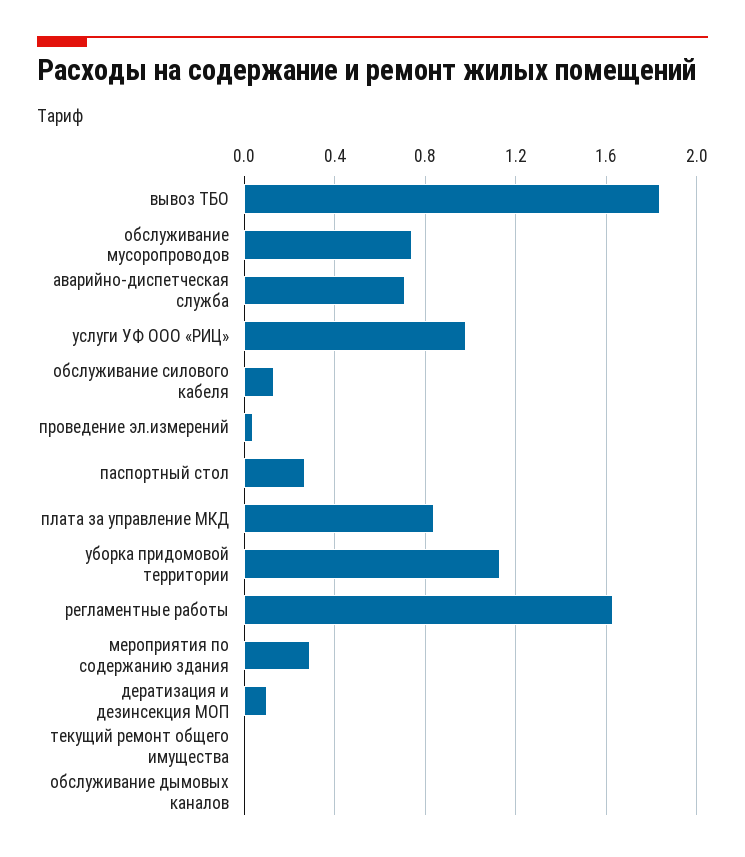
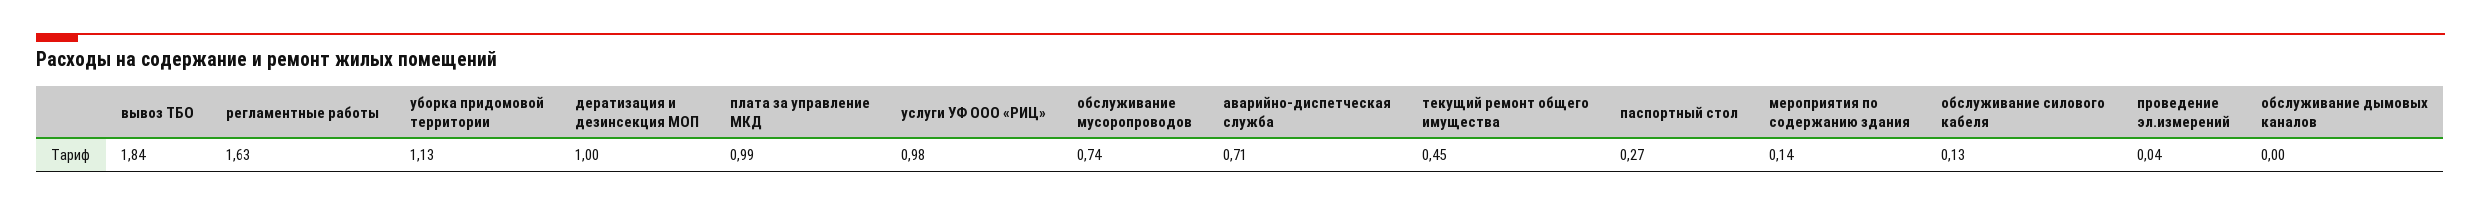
  {
    "вывоз ТБО": 1.84,
    "обслуживание мусоропроводов": 0.74,
    "аварийно-диспетческая служба": 0.71,
    "услуги УФ ООО «РИЦ»": 0.98,
    "обслуживание силового кабеля": 0.13,
    "проведение эл.измерений": 0.04,
    "паспортный стол": 0.27,
-   "плата за управление МКД": 0.85,
+   "плата за управление МКД": 0.99,
    "уборка придомовой территории": 1.13,
    "регламентные работы": 1.63,
-   "мероприятия по содержанию здания": 0.3,
+   "мероприятия по содержанию здания": 0.14,
-   "дератизация и дезинсекция МОП": 0.1,
+   "дератизация и дезинсекция МОП": 1,
-   "текущий ремонт общего имущества": 0,
+   "текущий ремонт общего имущества": 0.45,
    "обслуживание дымовых каналов": 0
  }

